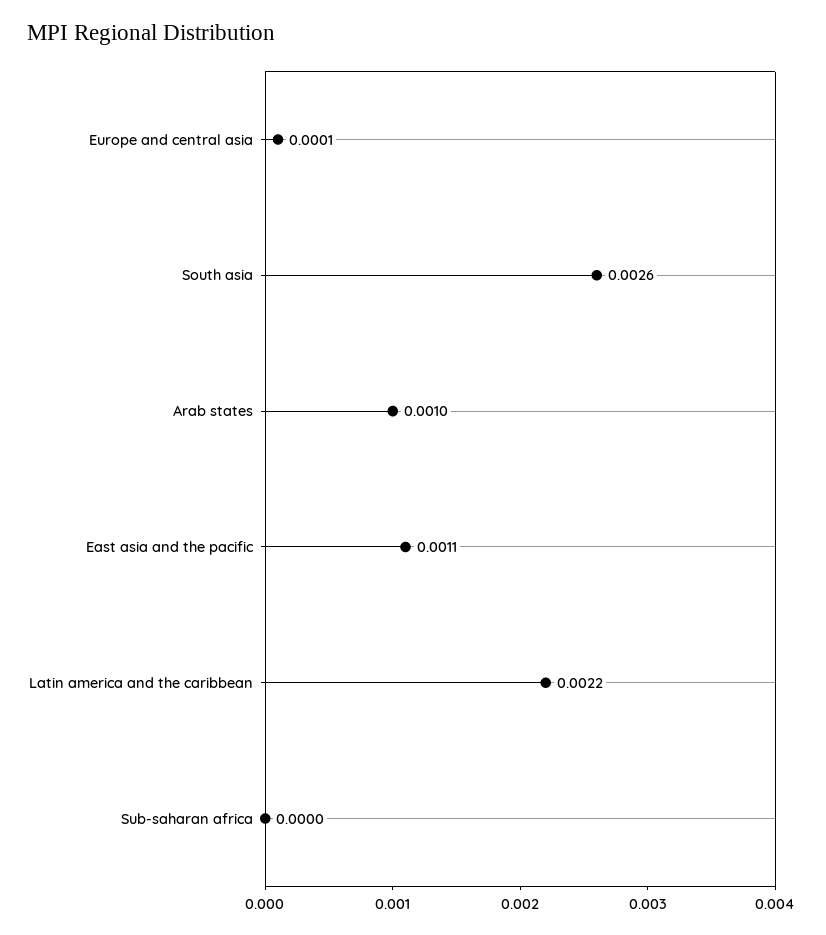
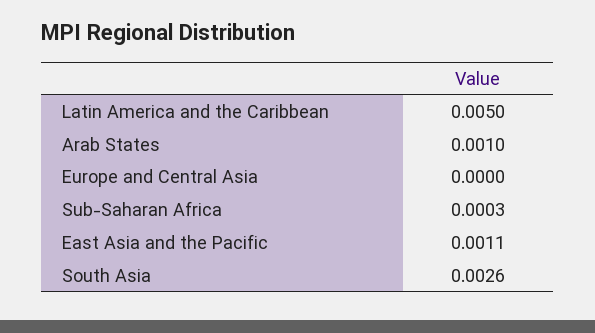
  {
-   "Europe and central asia": 0.0001,
+   "Europe and central asia": 0,
    "South asia": 0.0026,
    "Arab states": 0.001,
    "East asia and the pacific": 0.0011,
-   "Latin america and the caribbean": 0.0022,
+   "Latin america and the caribbean": 0.005,
-   "Sub-saharan africa": 0
+   "Sub-saharan africa": 0.0003
  }

